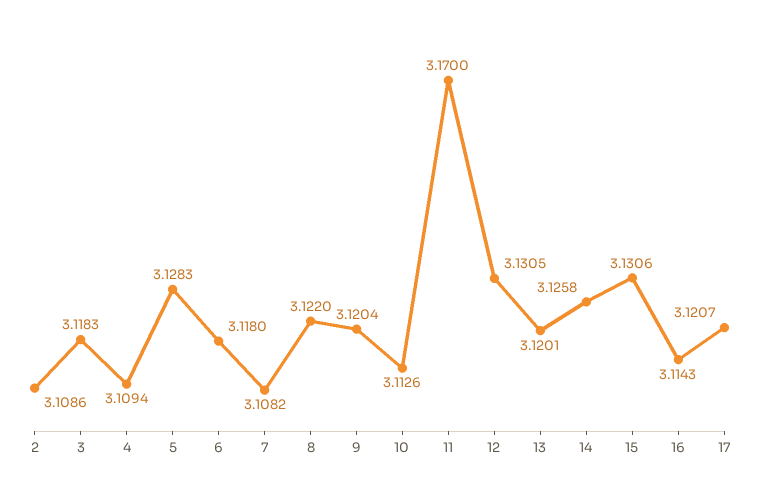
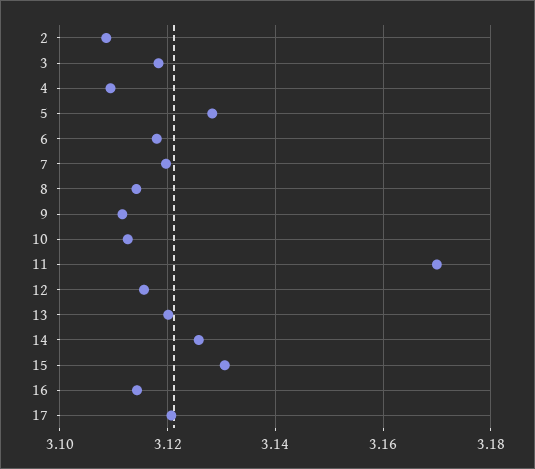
  {
    "2": 3.1086,
    "3": 3.1183,
    "4": 3.1094,
    "5": 3.1283,
    "6": 3.118,
-   "7": 3.1082,
+   "7": 3.12,
-   "8": 3.122,
+   "8": 3.114,
-   "9": 3.1204,
+   "9": 3.112,
    "10": 3.1126,
    "11": 3.17,
-   "12": 3.1305,
+   "12": 3.116,
    "13": 3.1201,
    "14": 3.1258,
    "15": 3.1306,
    "16": 3.1143,
    "17": 3.1207
  }

